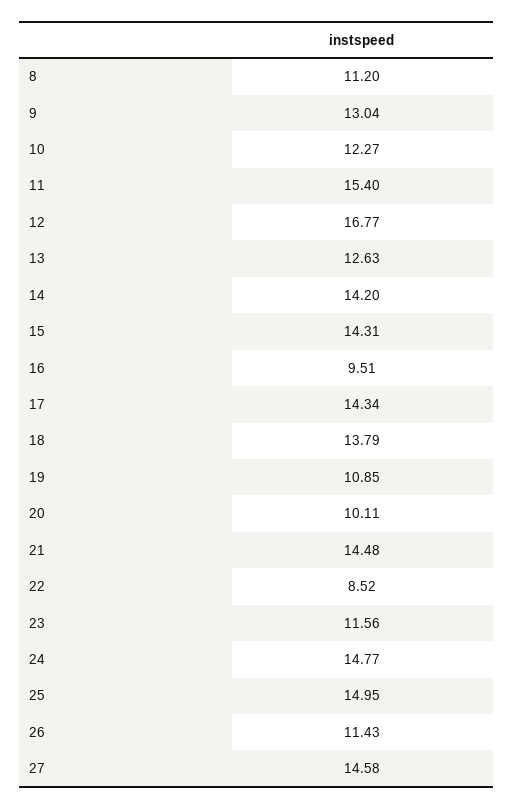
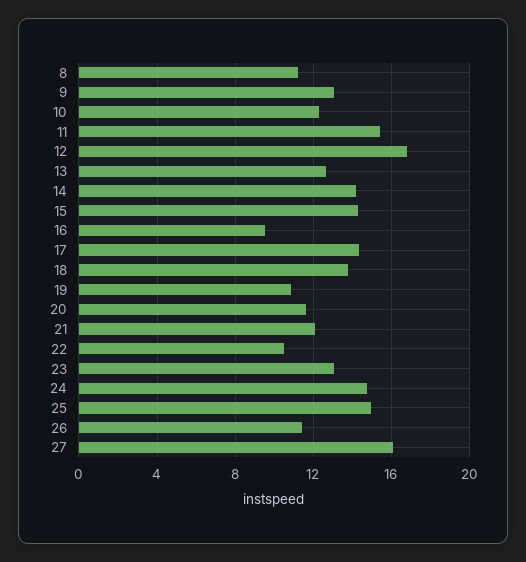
  {
    "8": 11.2,
    "9": 13.04,
    "10": 12.27,
    "11": 15.4,
    "12": 16.77,
    "13": 12.63,
    "14": 14.2,
    "15": 14.31,
    "16": 9.51,
    "17": 14.34,
    "18": 13.79,
    "19": 10.85,
-   "20": 10.11,
+   "20": 11.5,
-   "21": 14.48,
+   "21": 12,
-   "22": 8.52,
+   "22": 10.5,
-   "23": 11.56,
+   "23": 13,
    "24": 14.77,
    "25": 14.95,
    "26": 11.43,
-   "27": 14.58
+   "27": 16
  }

